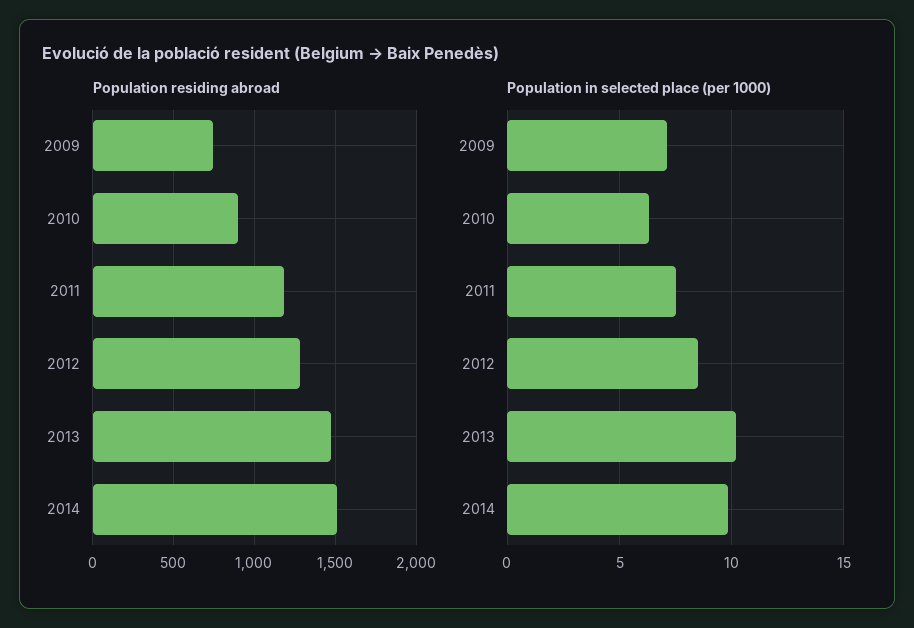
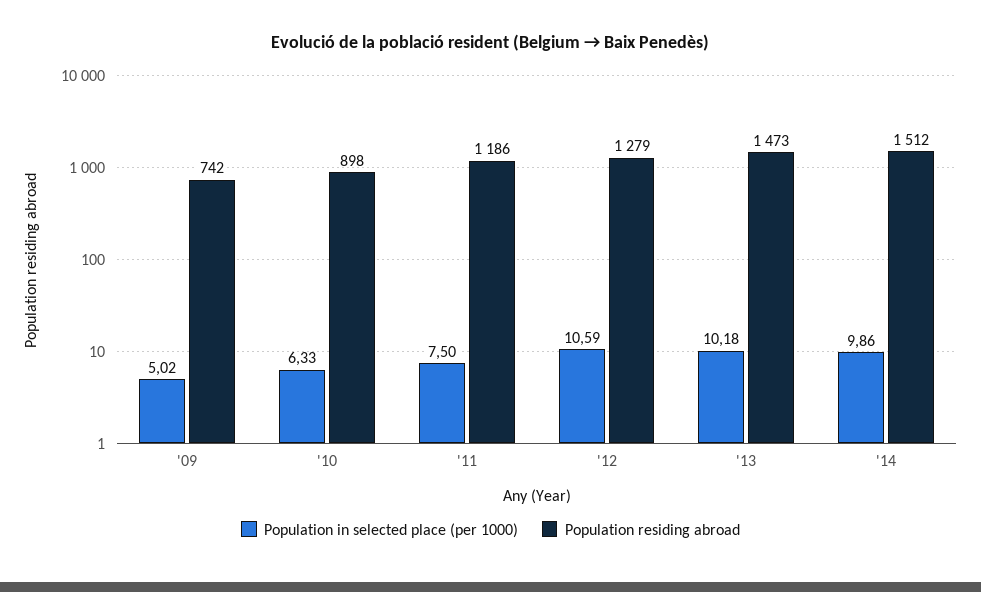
  {
    "Population residing abroad": {
      "2009": 742,
      "2010": 898,
      "2011": 1186,
      "2012": 1279,
      "2013": 1473,
      "2014": 1512
    },
    "Population in selected place (per 1000)": {
-     "2009": 7,
+     "2009": 5.02,
      "2010": 6.33,
      "2011": 7.5,
-     "2012": 8.5,
+     "2012": 10.59,
      "2013": 10.18,
      "2014": 9.86
    }
  }

